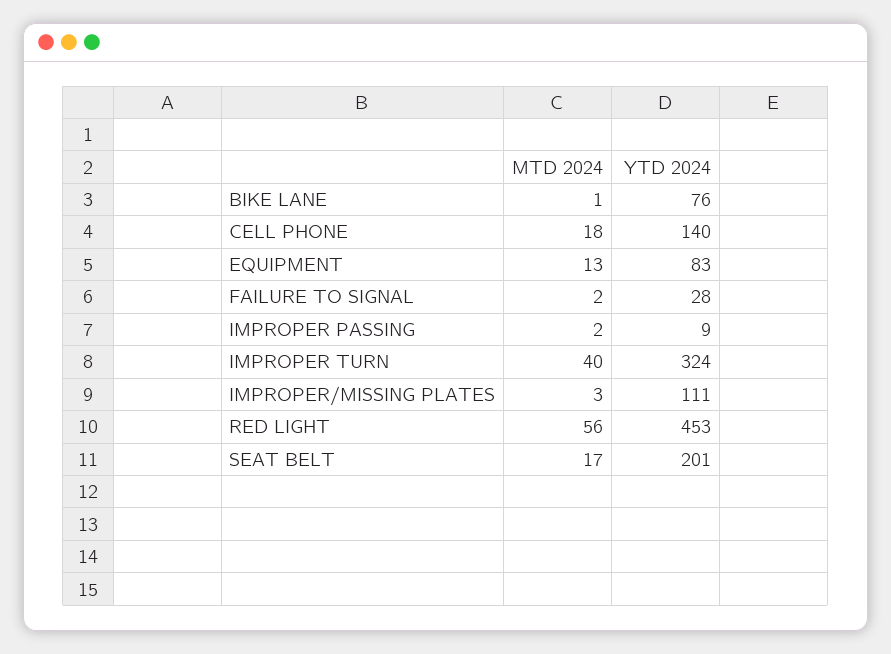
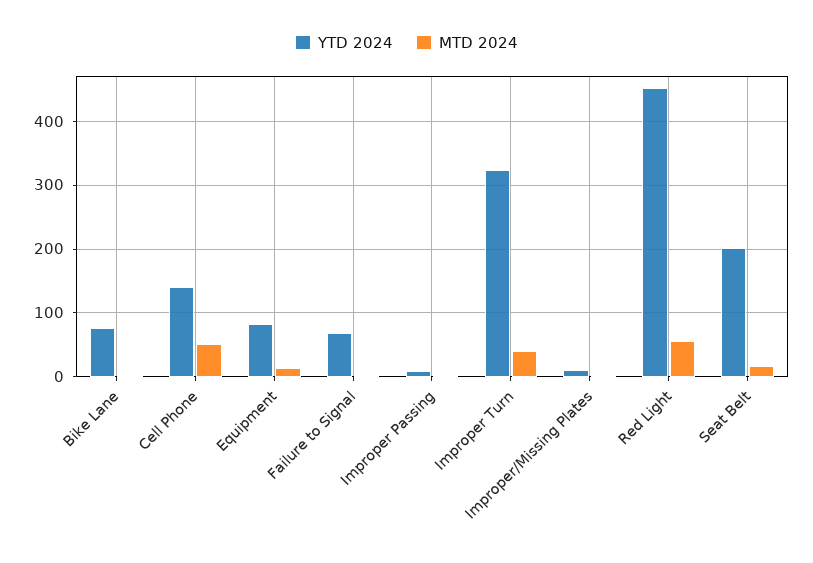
  {
    "MTD 2024": {
      "BIKE LANE": 1,
-     "CELL PHONE": 18,
+     "CELL PHONE": 50,
      "EQUIPMENT": 13,
      "FAILURE TO SIGNAL": 2,
      "IMPROPER PASSING": 2,
      "IMPROPER TURN": 40,
      "IMPROPER/MISSING PLATES": 3,
      "RED LIGHT": 56,
      "SEAT BELT": 17
    },
    "YTD 2024": {
      "BIKE LANE": 76,
      "CELL PHONE": 140,
      "EQUIPMENT": 83,
-     "FAILURE TO SIGNAL": 28,
+     "FAILURE TO SIGNAL": 70,
      "IMPROPER PASSING": 9,
      "IMPROPER TURN": 324,
-     "IMPROPER/MISSING PLATES": 111,
+     "IMPROPER/MISSING PLATES": 10,
      "RED LIGHT": 453,
      "SEAT BELT": 201
    }
  }

